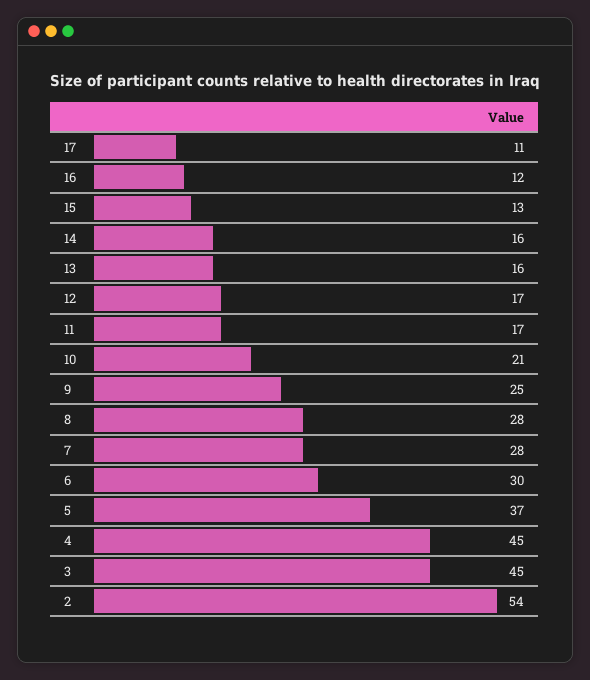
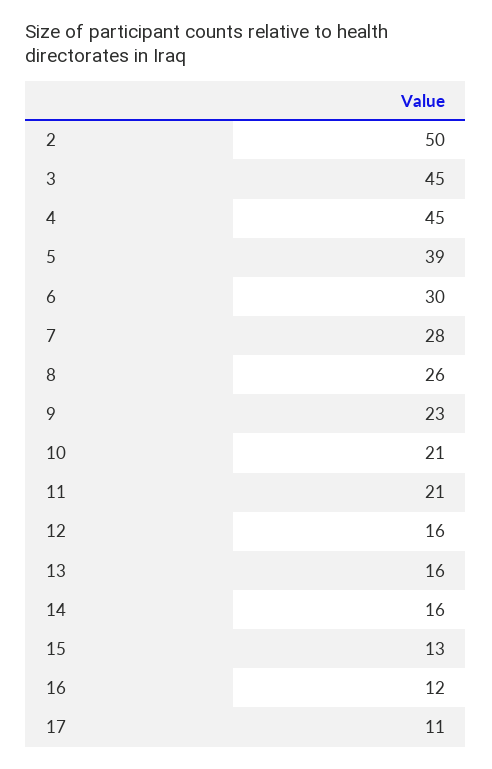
  {
    "17": 11,
    "16": 12,
    "15": 13,
    "14": 16,
    "13": 16,
-   "12": 17,
+   "12": 16,
-   "11": 17,
+   "11": 21,
    "10": 21,
-   "9": 25,
+   "9": 23,
-   "8": 28,
+   "8": 26,
    "7": 28,
    "6": 30,
-   "5": 37,
+   "5": 39,
    "4": 45,
    "3": 45,
-   "2": 54
+   "2": 50
  }

